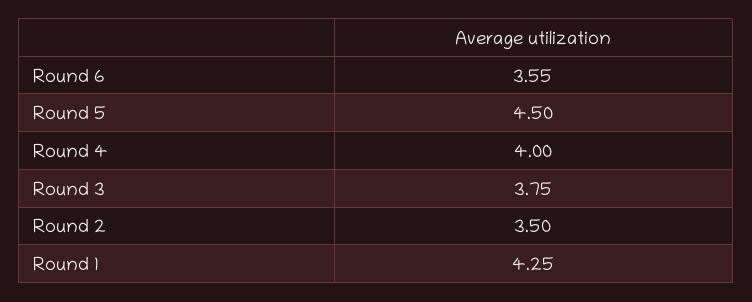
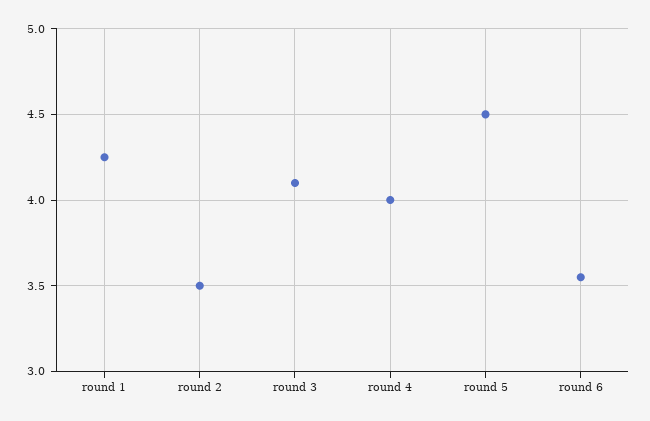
  {
    "Round 6": 3.55,
    "Round 5": 4.5,
    "Round 4": 4,
-   "Round 3": 3.75,
+   "Round 3": 4.1,
    "Round 2": 3.5,
    "Round 1": 4.25
  }

